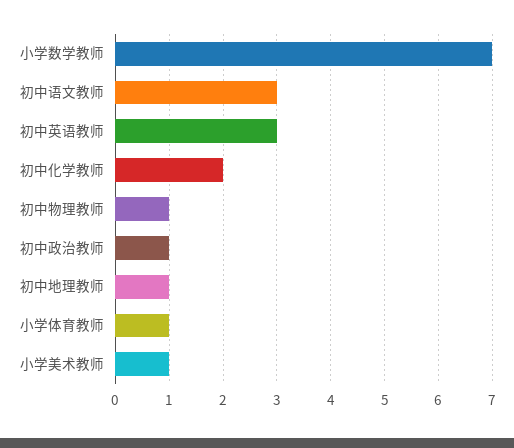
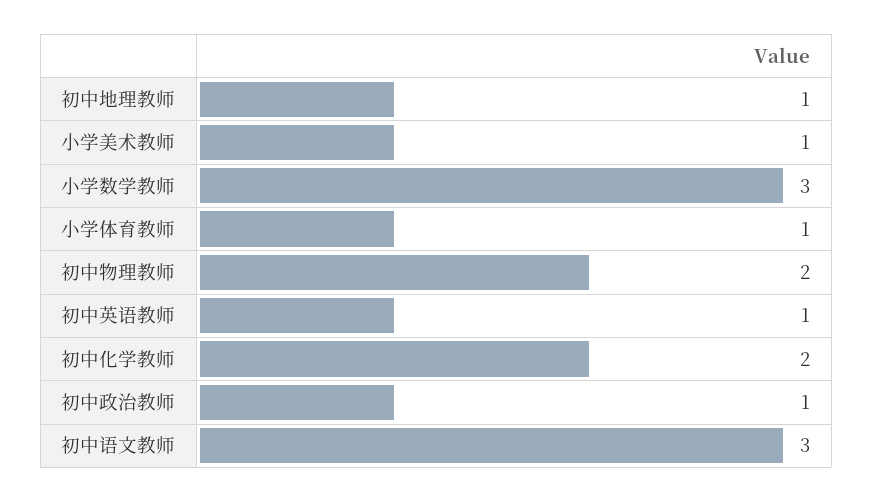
  {
-   "小学数学教师": 7,
+   "小学数学教师": 3,
    "初中语文教师": 3,
-   "初中英语教师": 3,
+   "初中英语教师": 1,
    "初中化学教师": 2,
-   "初中物理教师": 1,
+   "初中物理教师": 2,
    "初中政治教师": 1,
    "初中地理教师": 1,
    "小学体育教师": 1,
    "小学美术教师": 1
  }

